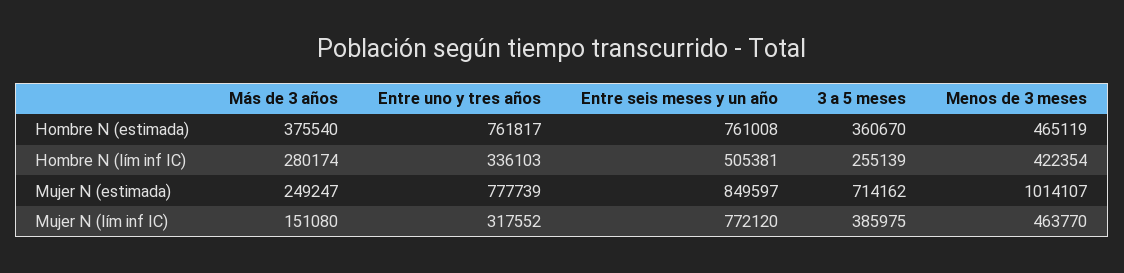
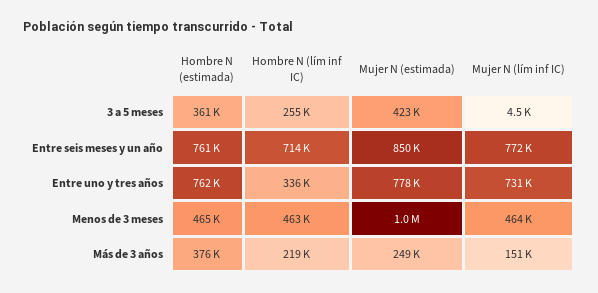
  {
    "Más de 3 años": {
      "Hombre N (estimada)": 375540,
-     "Hombre N (lím inf IC)": 280174,
+     "Hombre N (lím inf IC)": 219000,
      "Mujer N (estimada)": 249247,
      "Mujer N (lím inf IC)": 151080
    },
    "Entre uno y tres años": {
      "Hombre N (estimada)": 761817,
      "Hombre N (lím inf IC)": 336103,
      "Mujer N (estimada)": 777739,
-     "Mujer N (lím inf IC)": 317552
+     "Mujer N (lím inf IC)": 731000
    },
    "Entre seis meses y un año": {
      "Hombre N (estimada)": 761008,
-     "Hombre N (lím inf IC)": 505381,
+     "Hombre N (lím inf IC)": 714000,
      "Mujer N (estimada)": 849597,
      "Mujer N (lím inf IC)": 772120
    },
    "3 a 5 meses": {
      "Hombre N (estimada)": 360670,
      "Hombre N (lím inf IC)": 255139,
-     "Mujer N (estimada)": 714162,
+     "Mujer N (estimada)": 423000,
-     "Mujer N (lím inf IC)": 385975
+     "Mujer N (lím inf IC)": 4500
    },
    "Menos de 3 meses": {
      "Hombre N (estimada)": 465119,
-     "Hombre N (lím inf IC)": 422354,
+     "Hombre N (lím inf IC)": 463000,
      "Mujer N (estimada)": 1014107,
      "Mujer N (lím inf IC)": 463770
    }
  }

